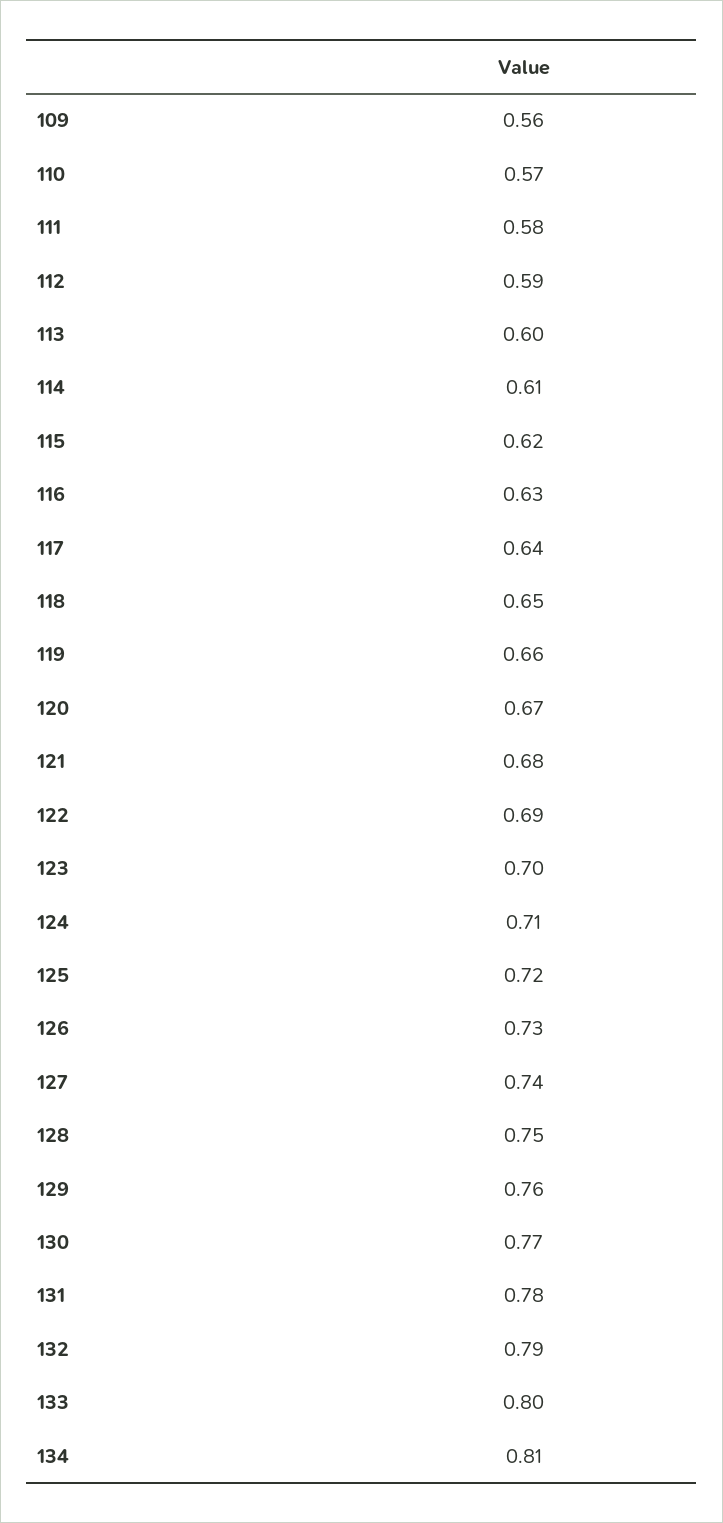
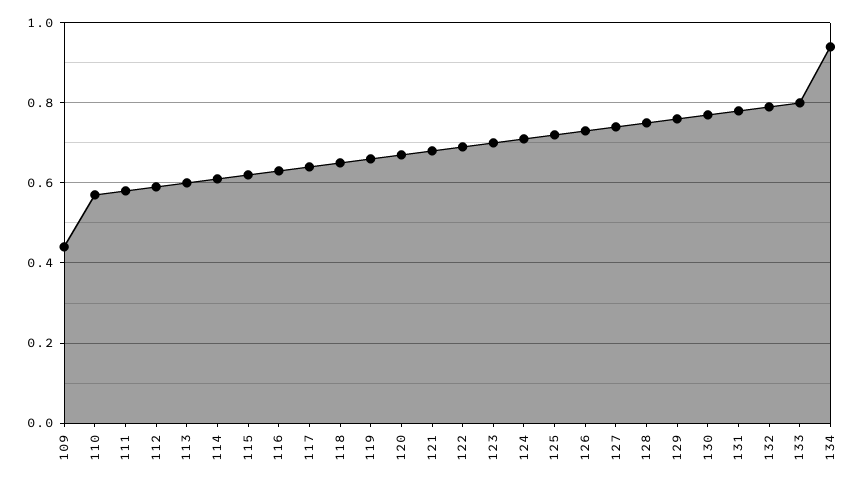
  {
-   "109": 0.56,
+   "109": 0.45,
    "110": 0.57,
    "111": 0.58,
    "112": 0.59,
    "113": 0.6,
    "114": 0.61,
    "115": 0.62,
    "116": 0.63,
    "117": 0.64,
    "118": 0.65,
    "119": 0.66,
    "120": 0.67,
    "121": 0.68,
    "122": 0.69,
    "123": 0.7,
    "124": 0.71,
    "125": 0.72,
    "126": 0.73,
    "127": 0.74,
    "128": 0.75,
    "129": 0.76,
    "130": 0.77,
    "131": 0.78,
    "132": 0.79,
    "133": 0.8,
-   "134": 0.81
+   "134": 0.95
  }

